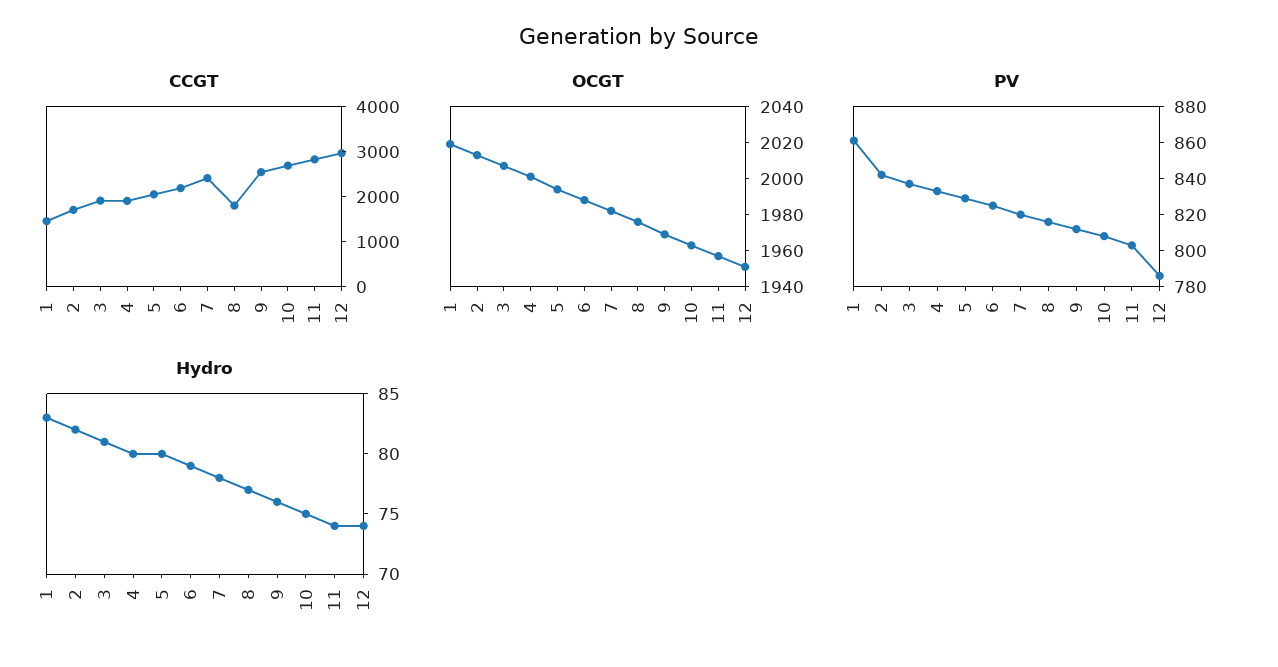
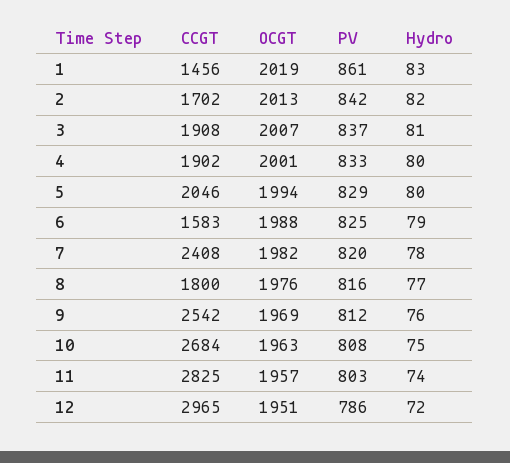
  {
    "CCGT": {
      "1": 1456,
      "2": 1702,
      "3": 1908,
      "4": 1902,
      "5": 2046,
-     "6": 2200,
+     "6": 1583,
      "7": 2408,
      "8": 1800,
      "9": 2542,
      "10": 2684,
      "11": 2825,
      "12": 2965
    },
    "OCGT": {
      "1": 2019,
      "2": 2013,
      "3": 2007,
      "4": 2001,
      "5": 1994,
      "6": 1988,
      "7": 1982,
      "8": 1976,
      "9": 1969,
      "10": 1963,
      "11": 1957,
      "12": 1951
    },
    "PV": {
      "1": 861,
      "2": 842,
      "3": 837,
      "4": 833,
      "5": 829,
      "6": 825,
      "7": 820,
      "8": 816,
      "9": 812,
      "10": 808,
      "11": 803,
      "12": 786
    },
    "Hydro": {
      "1": 83,
      "2": 82,
      "3": 81,
      "4": 80,
      "5": 80,
      "6": 79,
      "7": 78,
      "8": 77,
      "9": 76,
      "10": 75,
      "11": 74,
-     "12": 74
+     "12": 72
    }
  }

